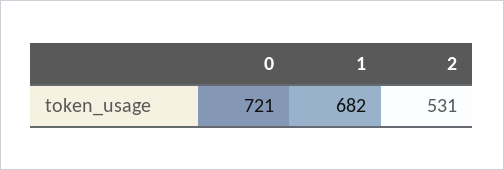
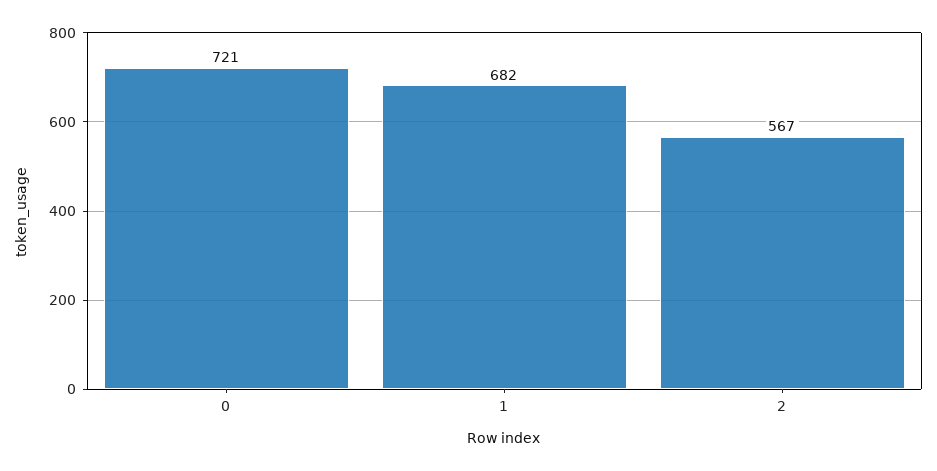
  {
    "0": 721,
    "1": 682,
-   "2": 531
+   "2": 567
  }

